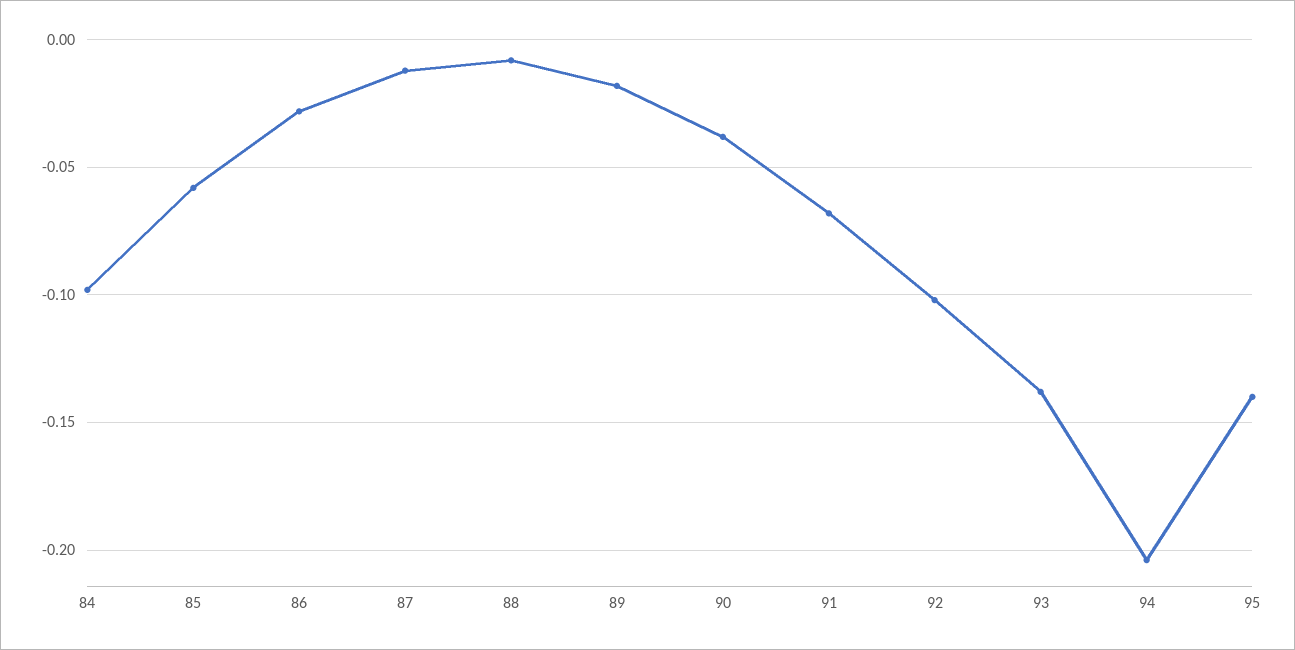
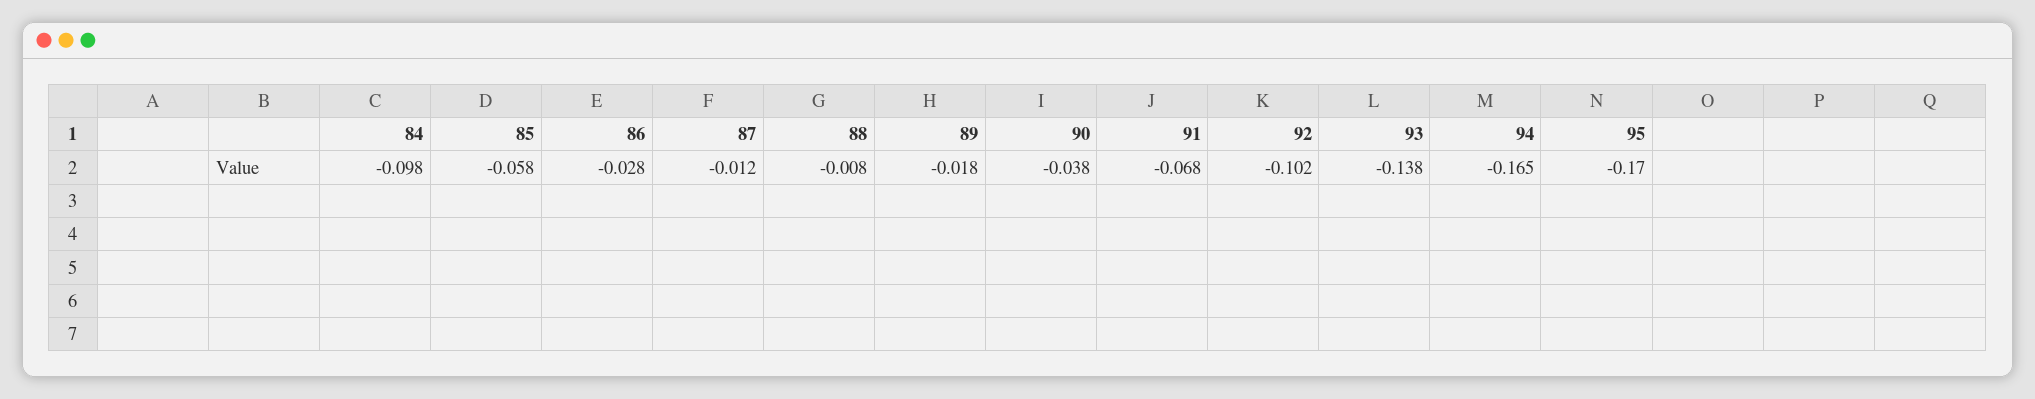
  {
    "84": -0.098,
    "85": -0.058,
    "86": -0.028,
    "87": -0.012,
    "88": -0.008,
    "89": -0.018,
    "90": -0.038,
    "91": -0.068,
    "92": -0.102,
    "93": -0.138,
-   "94": -0.205,
+   "94": -0.165,
-   "95": -0.14
+   "95": -0.17
  }

